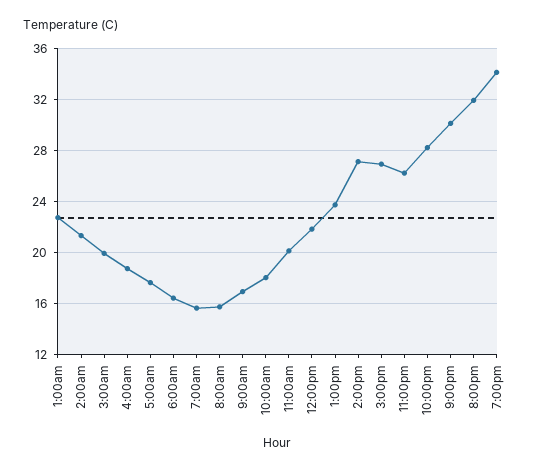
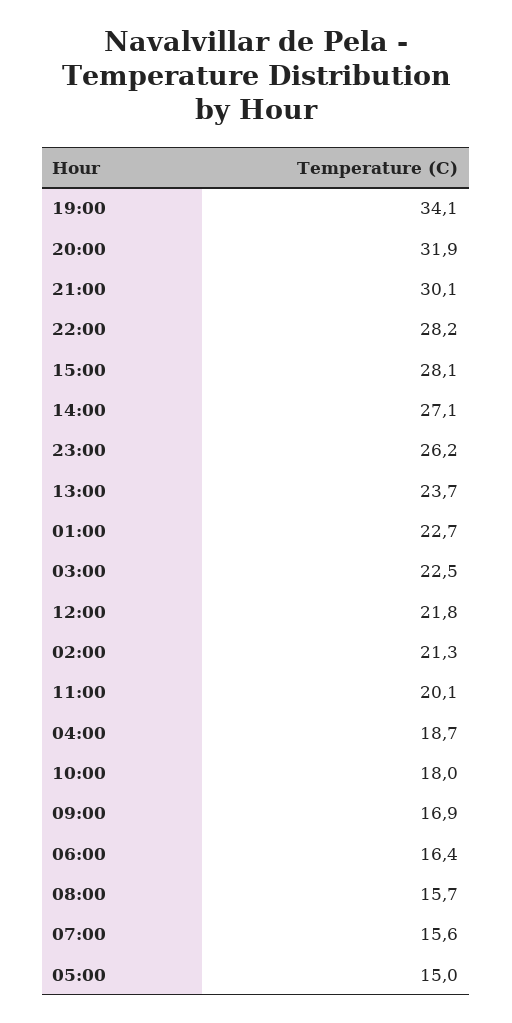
  {
    "1:00am": 22.7,
    "2:00am": 21.3,
-   "3:00am": 20,
+   "3:00am": 22.5,
    "4:00am": 18.7,
-   "5:00am": 17.5,
+   "5:00am": 15,
    "6:00am": 16.4,
    "7:00am": 15.6,
    "8:00am": 15.7,
    "9:00am": 16.9,
    "10:00am": 18,
    "11:00am": 20.1,
    "12:00pm": 21.8,
    "1:00pm": 23.7,
    "2:00pm": 27.1,
-   "3:00pm": 27,
+   "3:00pm": 28.1,
    "11:00pm": 26.2,
    "10:00pm": 28.2,
    "9:00pm": 30.1,
    "8:00pm": 31.9,
    "7:00pm": 34.1
  }

